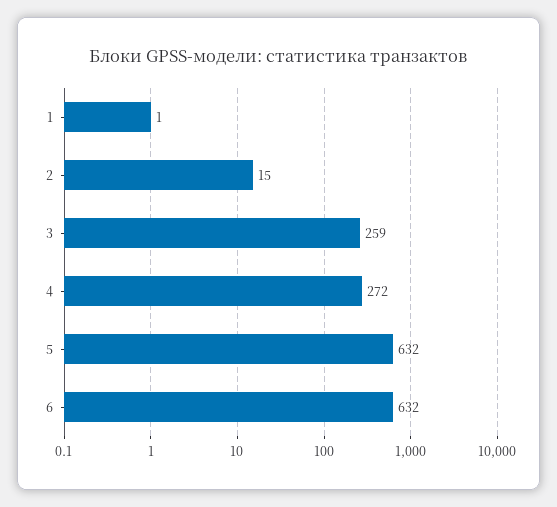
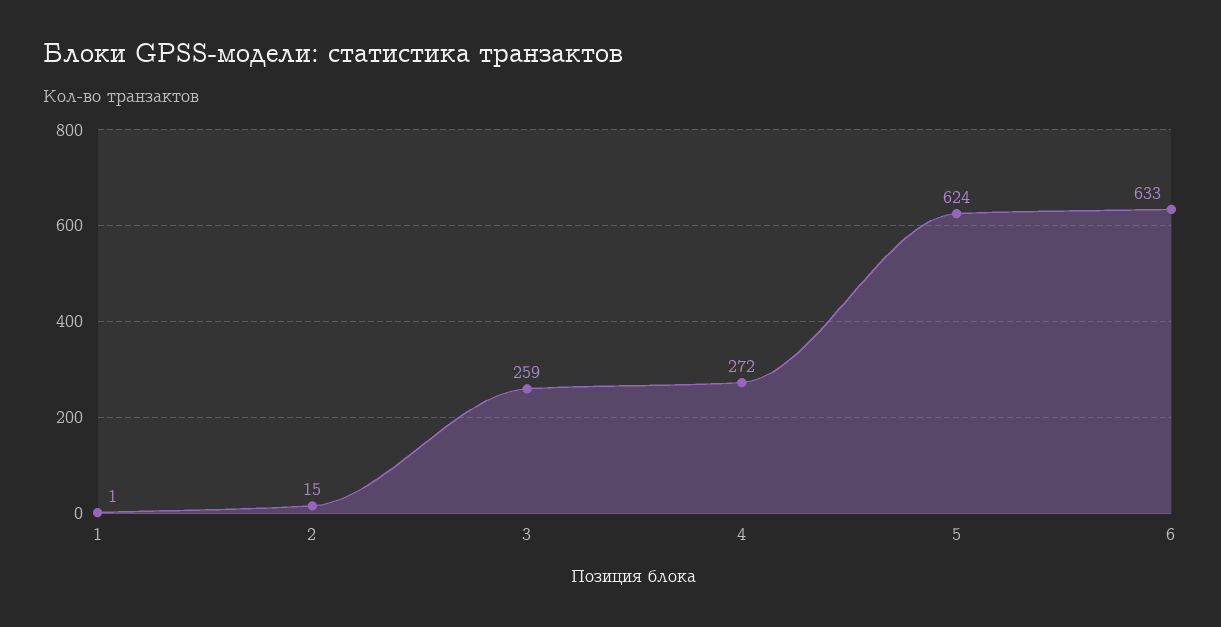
  {
    "1": 1,
    "2": 15,
    "3": 259,
    "4": 272,
-   "5": 632,
+   "5": 624,
-   "6": 632
+   "6": 633
  }

